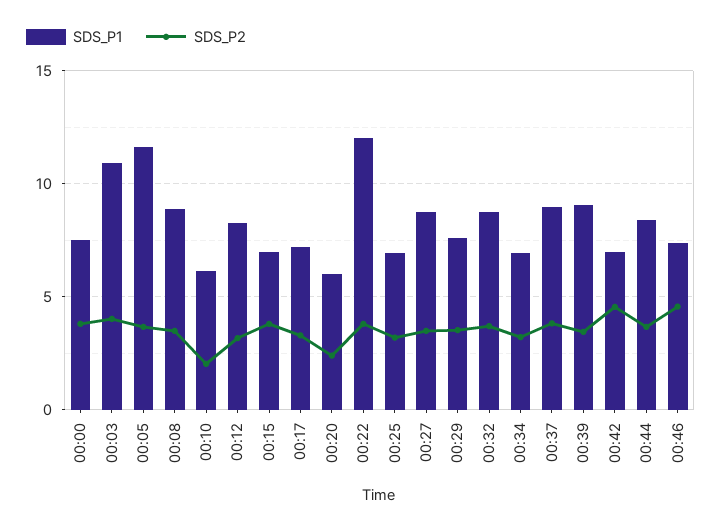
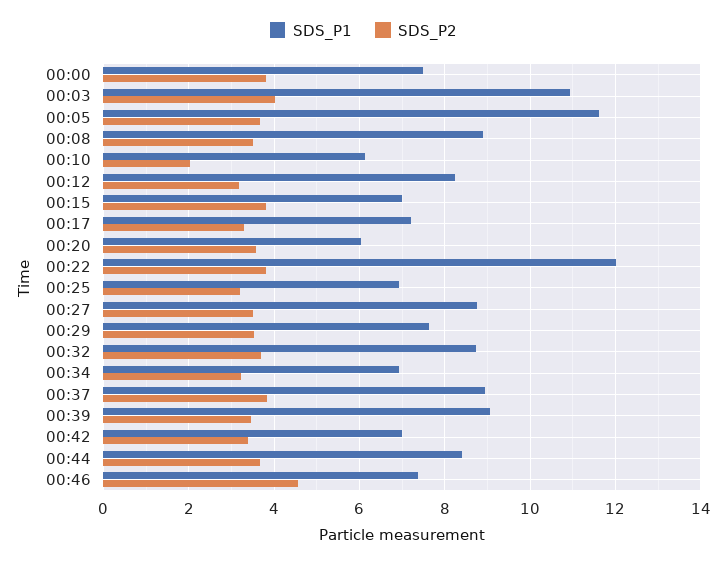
  {
    "SDS_P1": {
      "00:00": 7.6,
      "00:03": 11,
      "00:05": 11.6,
      "00:08": 9,
      "00:10": 6.2,
      "00:12": 8.2,
      "00:15": 7,
      "00:17": 7.2,
      "00:20": 6,
      "00:22": 12,
      "00:25": 7,
      "00:27": 8.8,
      "00:29": 7.6,
      "00:32": 8.8,
      "00:34": 7,
      "00:37": 9,
      "00:39": 9,
      "00:42": 7,
      "00:44": 8.4,
      "00:46": 7.4
    },
    "SDS_P2": {
      "00:00": 3.8,
      "00:03": 4,
      "00:05": 3.6,
      "00:08": 3.6,
      "00:10": 2,
      "00:12": 3.2,
      "00:15": 3.8,
      "00:17": 3.4,
-     "00:20": 2.5,
+     "00:20": 3.6,
      "00:22": 3.8,
      "00:25": 3.2,
      "00:27": 3.6,
      "00:29": 3.6,
      "00:32": 3.8,
      "00:34": 3.2,
      "00:37": 3.8,
      "00:39": 3.4,
-     "00:42": 4.5,
+     "00:42": 3.4,
      "00:44": 3.6,
      "00:46": 4.6
    }
  }

